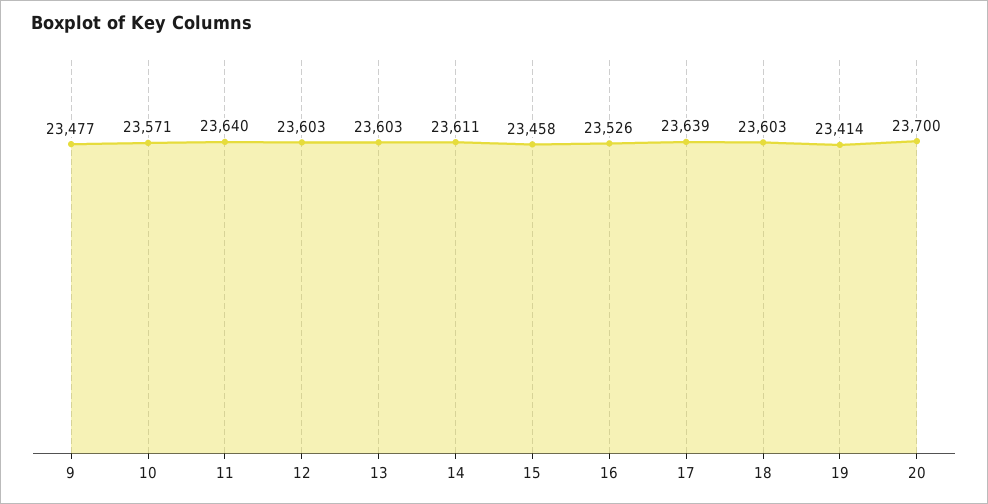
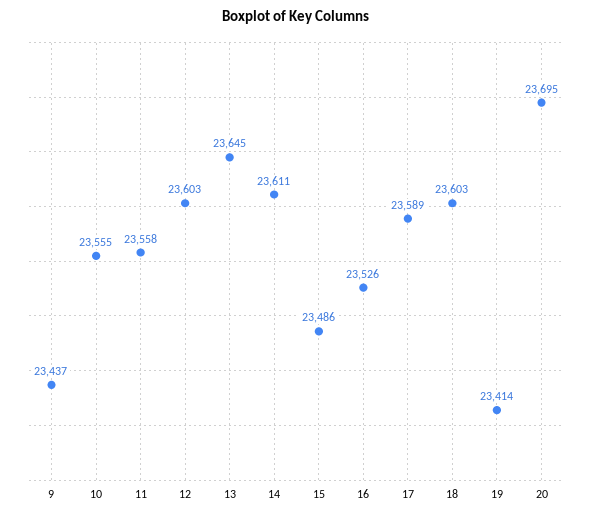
  {
-   "9": 23477,
+   "9": 23437,
-   "10": 23571,
+   "10": 23555,
-   "11": 23640,
+   "11": 23558,
    "12": 23603,
-   "13": 23603,
+   "13": 23645,
    "14": 23611,
-   "15": 23458,
+   "15": 23486,
    "16": 23526,
-   "17": 23639,
+   "17": 23589,
    "18": 23603,
    "19": 23414,
-   "20": 23700
+   "20": 23695
  }

